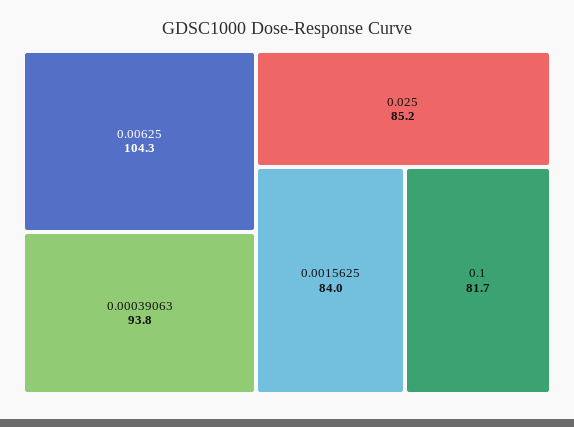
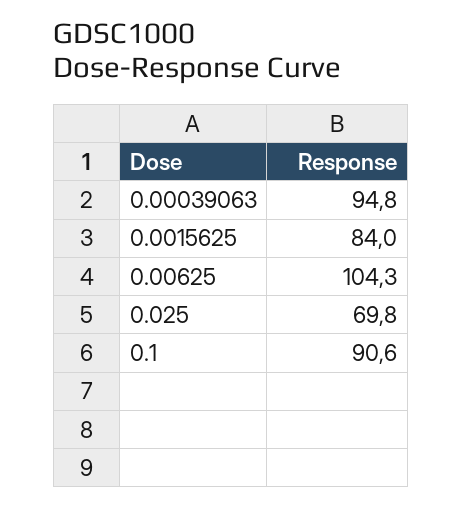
  {
    "0.00625": 104.3,
-   "0.00039063": 93.8,
+   "0.00039063": 94.8,
-   "0.025": 85.2,
+   "0.025": 69.8,
    "0.0015625": 84,
-   "0.1": 81.7
+   "0.1": 90.6
  }

